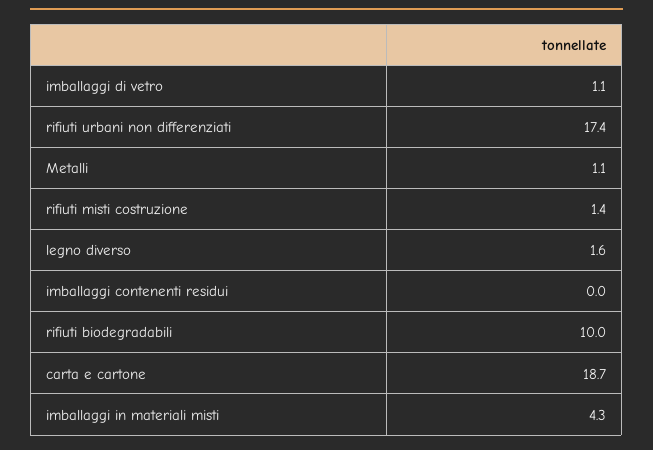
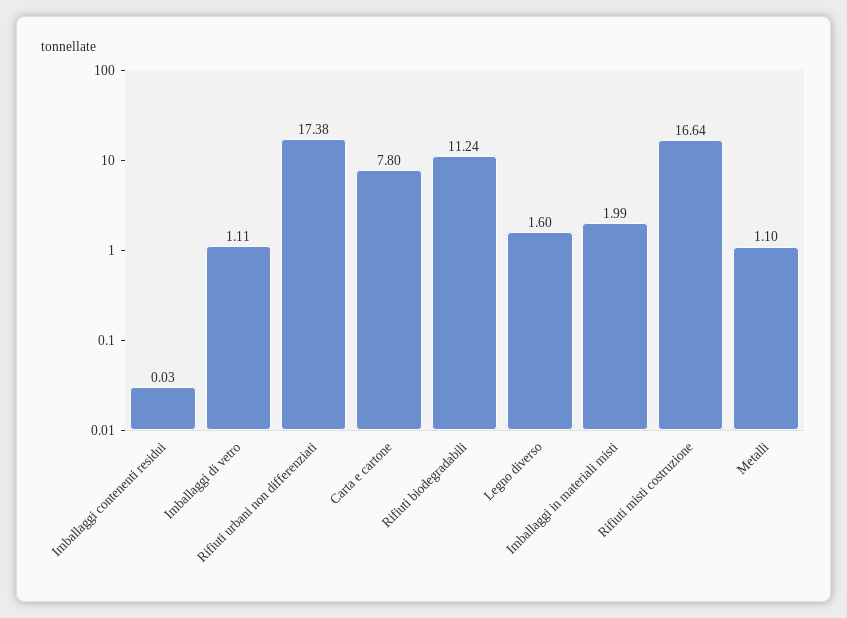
  {
    "imballaggi di vetro": 1.11,
    "rifiuti urbani non differenziati": 17.38,
    "Metalli": 1.1,
-   "rifiuti misti costruzione": 1.4,
+   "rifiuti misti costruzione": 16.64,
    "legno diverso": 1.6,
    "imballaggi contenenti residui": 0.03,
-   "rifiuti biodegradabili": 10,
+   "rifiuti biodegradabili": 11.24,
-   "carta e cartone": 18.7,
+   "carta e cartone": 7.8,
-   "imballaggi in materiali misti": 4.3
+   "imballaggi in materiali misti": 1.99
  }

